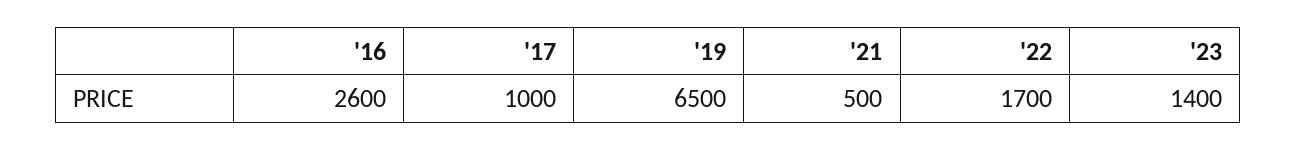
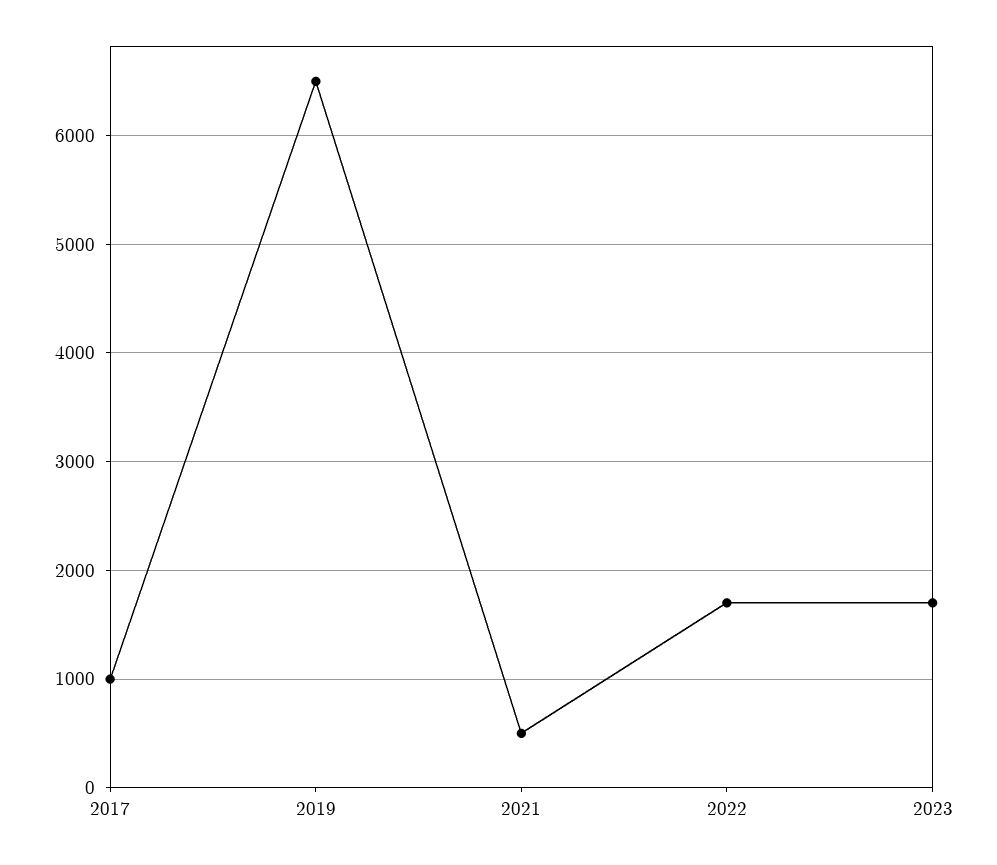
  {
-   "'16": 2600,
    "'17": 1000,
    "'19": 6500,
    "'21": 500,
    "'22": 1700,
-   "'23": 1400
+   "'23": 1700
  }

